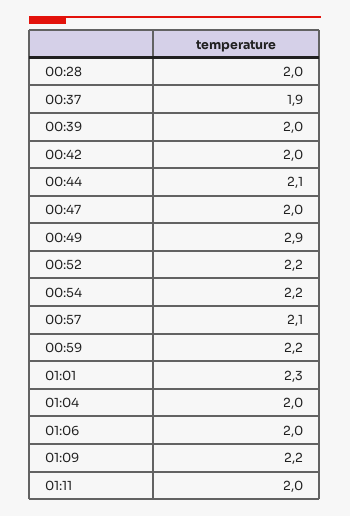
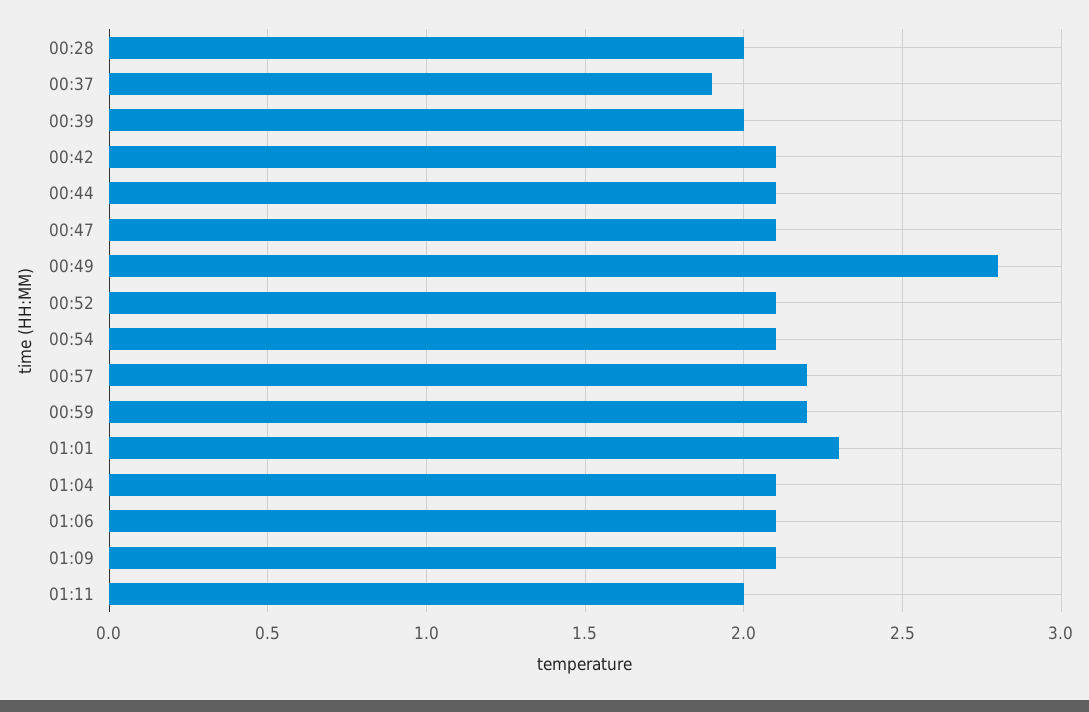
  {
    "00:28": 2,
    "00:37": 1.9,
    "00:39": 2,
-   "00:42": 2,
+   "00:42": 2.1,
    "00:44": 2.1,
-   "00:47": 2,
+   "00:47": 2.1,
-   "00:49": 2.9,
+   "00:49": 2.8,
-   "00:52": 2.2,
+   "00:52": 2.1,
-   "00:54": 2.2,
+   "00:54": 2.1,
-   "00:57": 2.1,
+   "00:57": 2.2,
    "00:59": 2.2,
    "01:01": 2.3,
-   "01:04": 2,
+   "01:04": 2.1,
-   "01:06": 2,
+   "01:06": 2.1,
-   "01:09": 2.2,
+   "01:09": 2.1,
    "01:11": 2
  }

